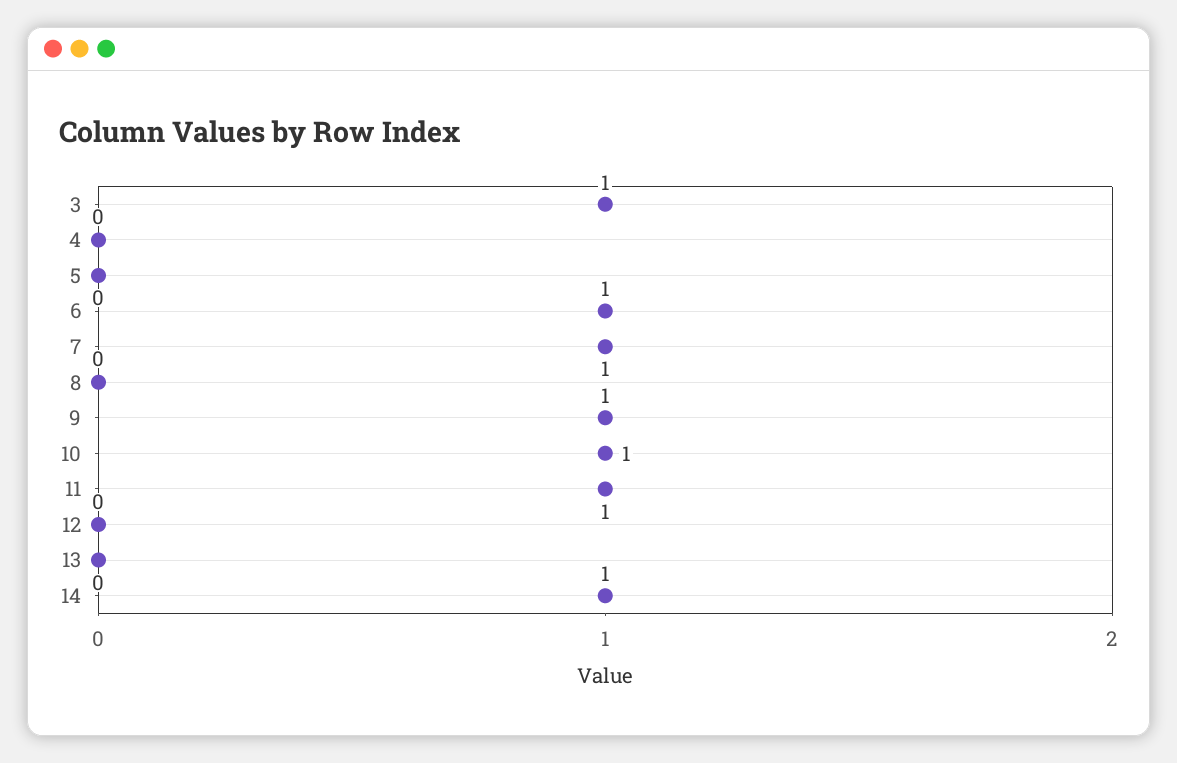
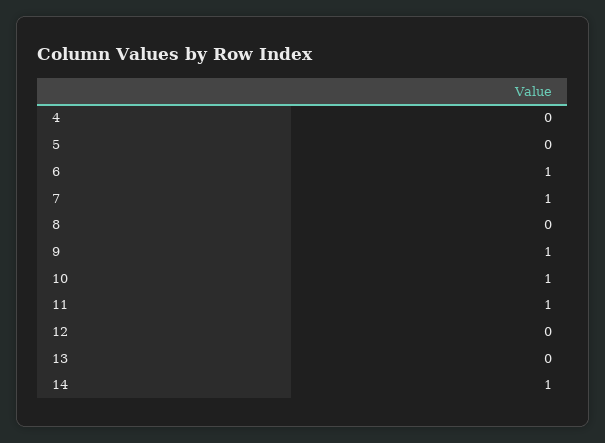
  {
-   "3": 1,
    "4": 0,
    "5": 0,
    "6": 1,
    "7": 1,
    "8": 0,
    "9": 1,
    "10": 1,
    "11": 1,
    "12": 0,
    "13": 0,
    "14": 1
  }

